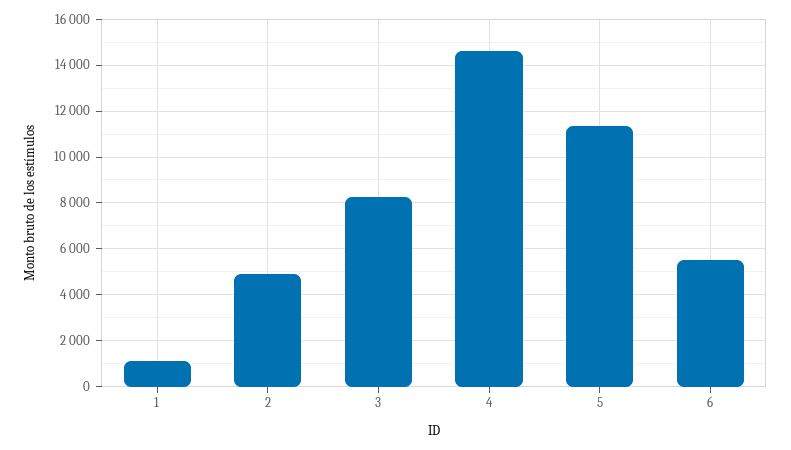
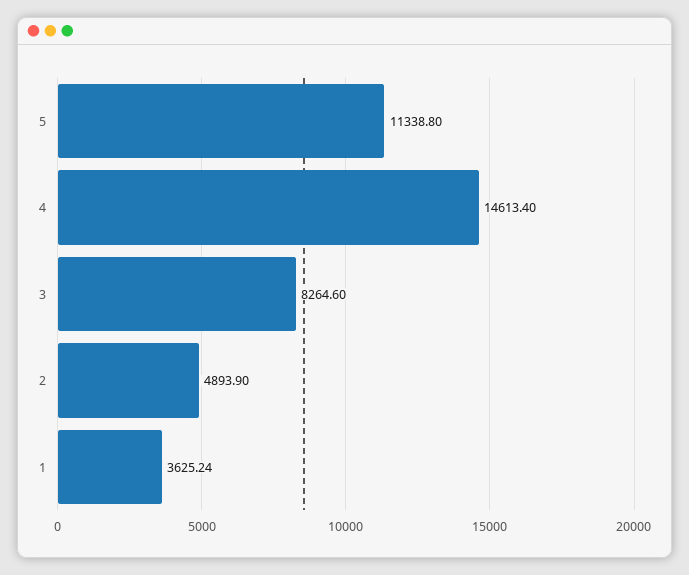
  {
-   "1": 1000,
+   "1": 3625.24,
    "2": 4893.9,
    "3": 8264.6,
    "4": 14613.4,
-   "5": 11338.8,
+   "5": 11338.8
-   "6": 5500
  }

